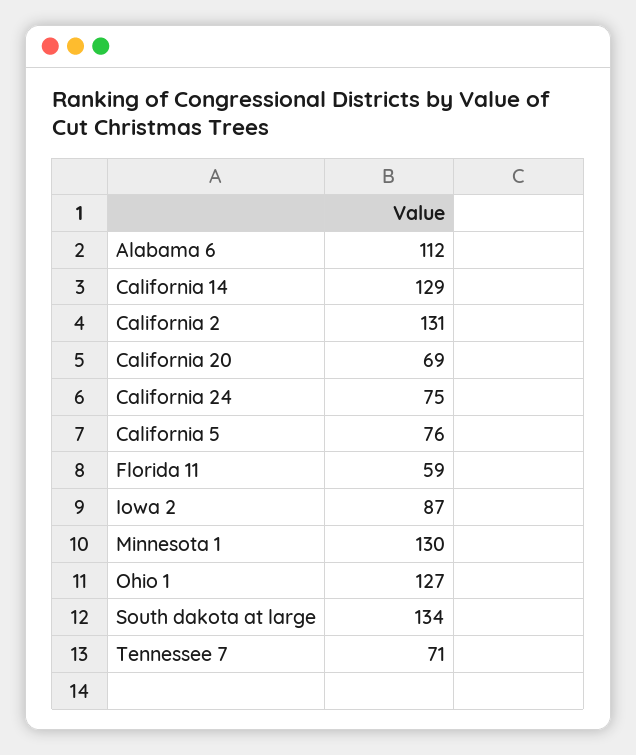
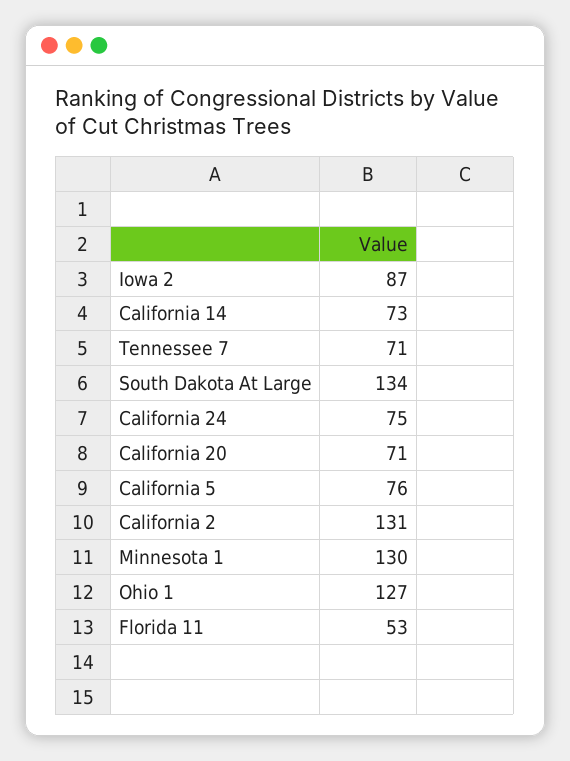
  {
-   "Alabama 6": 112,
-   "California 14": 129,
+   "California 14": 73,
    "California 2": 131,
-   "California 20": 69,
+   "California 20": 71,
    "California 24": 75,
    "California 5": 76,
-   "Florida 11": 59,
+   "Florida 11": 53,
    "Iowa 2": 87,
    "Minnesota 1": 130,
    "Ohio 1": 127,
    "South dakota at large": 134,
    "Tennessee 7": 71
  }

